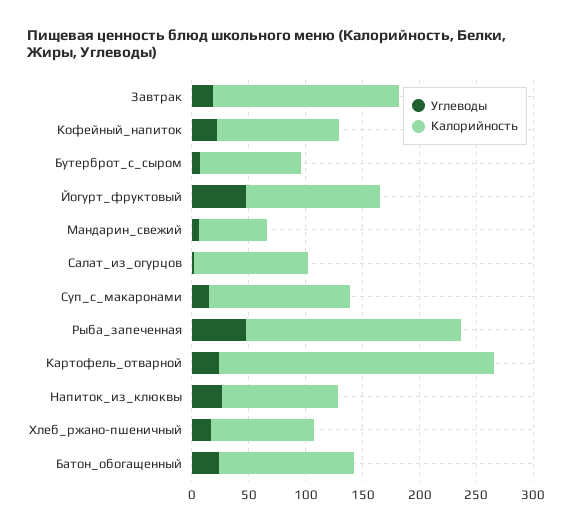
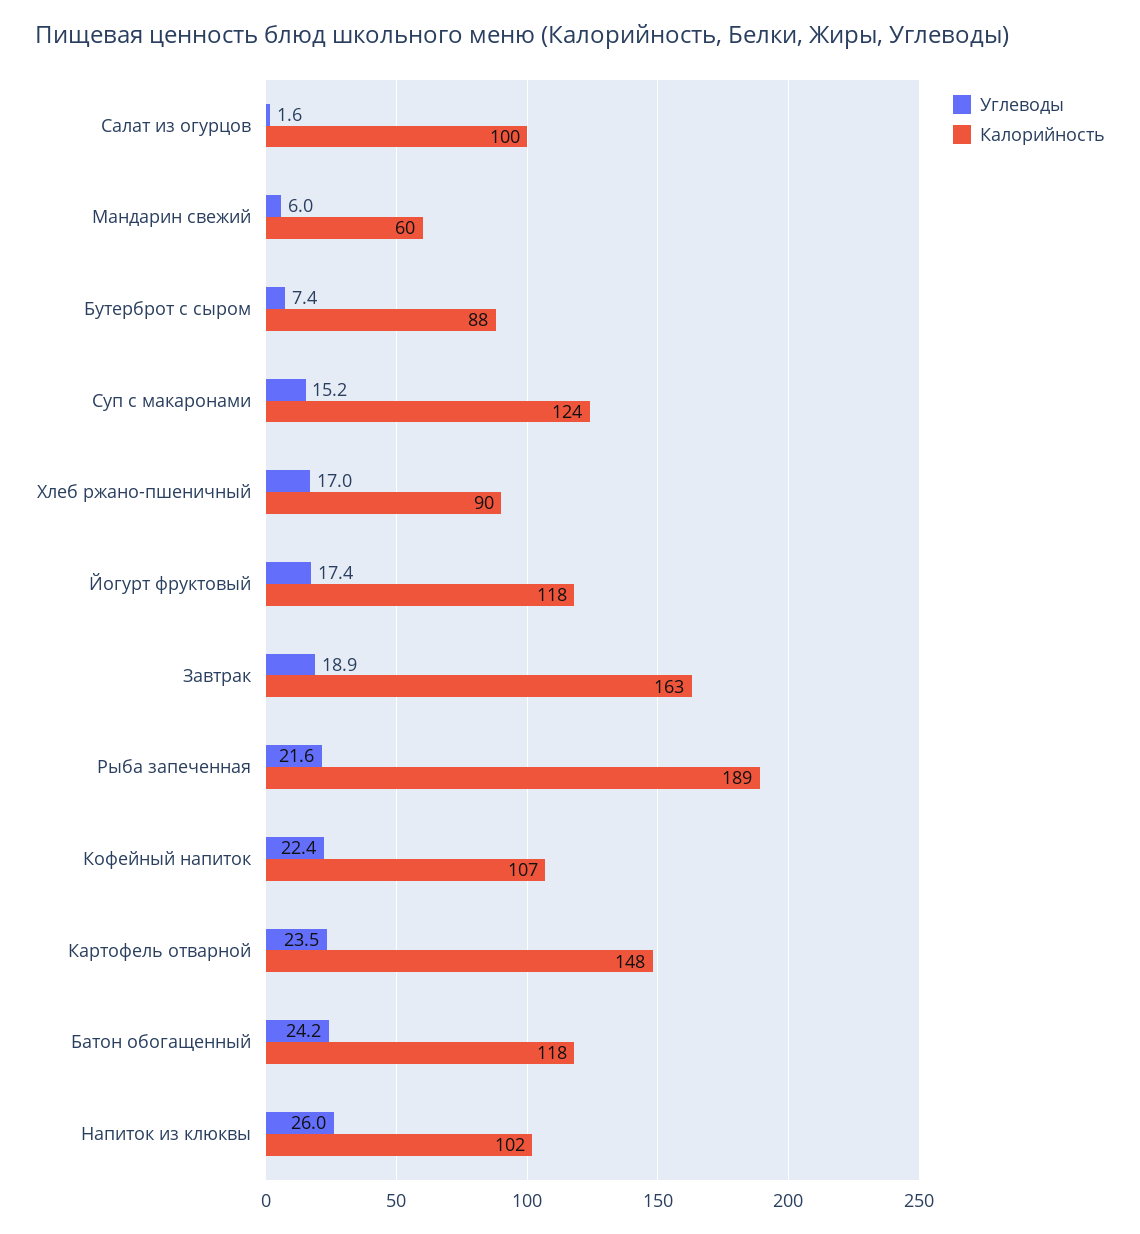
  {
    "Углеводы": {
      "Завтрак": 18.9,
      "Кофейный_напиток": 22.4,
      "Бутерброт_с_сыром": 7.4,
-     "Йогурт_фруктовый": 50,
+     "Йогурт_фруктовый": 17.4,
      "Мандарин_свежий": 6,
      "Салат_из_огурцов": 1.6,
      "Суп_с_макаронами": 15.2,
-     "Рыба_запеченная": 50,
+     "Рыба_запеченная": 21.6,
      "Картофель_отварной": 23.5,
      "Напиток_из_клюквы": 26,
      "Хлеб_ржано-пшеничный": 17,
      "Батон_обогащенный": 24.2
    },
    "Калорийность": {
      "Завтрак": 163,
      "Кофейный_напиток": 107,
      "Бутерброт_с_сыром": 88,
      "Йогурт_фруктовый": 118,
      "Мандарин_свежий": 60,
      "Салат_из_огурцов": 100,
      "Суп_с_макаронами": 124,
      "Рыба_запеченная": 189,
-     "Картофель_отварной": 240,
+     "Картофель_отварной": 148,
      "Напиток_из_клюквы": 102,
      "Хлеб_ржано-пшеничный": 90,
      "Батон_обогащенный": 118
    }
  }

